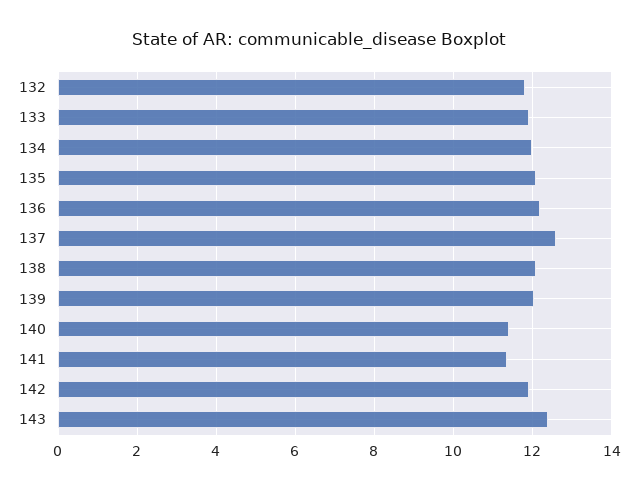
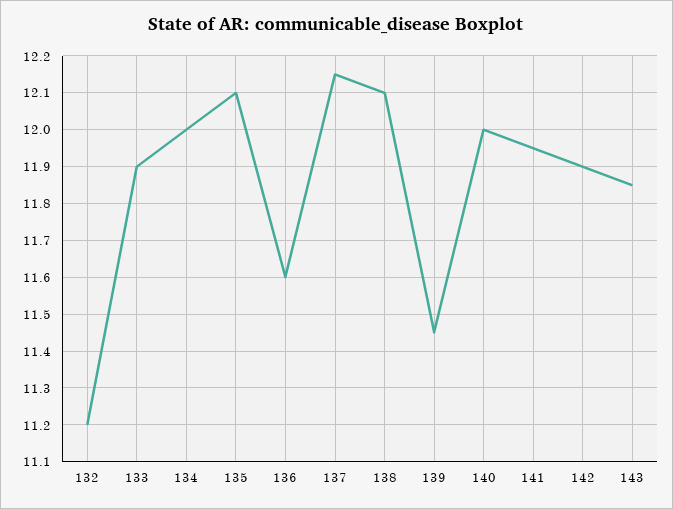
  {
-   "132": 11.8,
+   "132": 11.2,
    "133": 11.9,
    "134": 12,
    "135": 12.1,
-   "136": 12.2,
+   "136": 11.6,
-   "137": 12.6,
+   "137": 12.15,
    "138": 12.1,
-   "139": 12,
+   "139": 11.45,
-   "140": 11.4,
+   "140": 12,
-   "141": 11.4,
+   "141": 11.95,
    "142": 11.9,
-   "143": 12.4
+   "143": 11.85
  }

